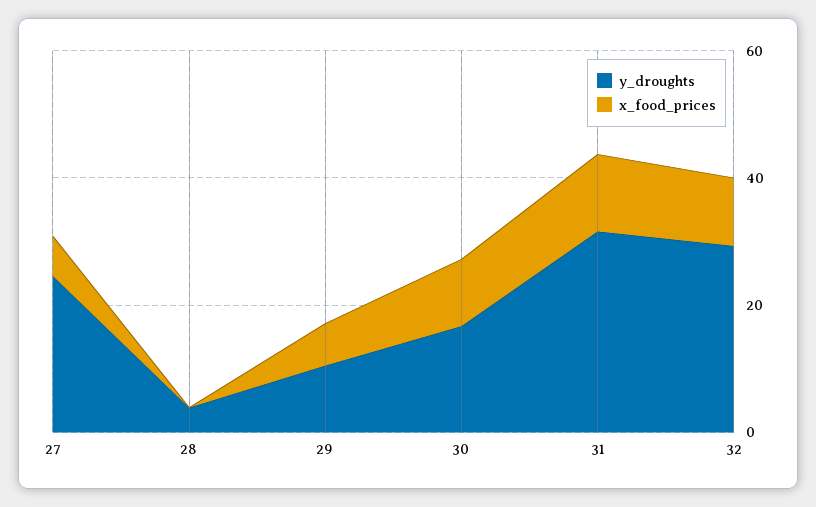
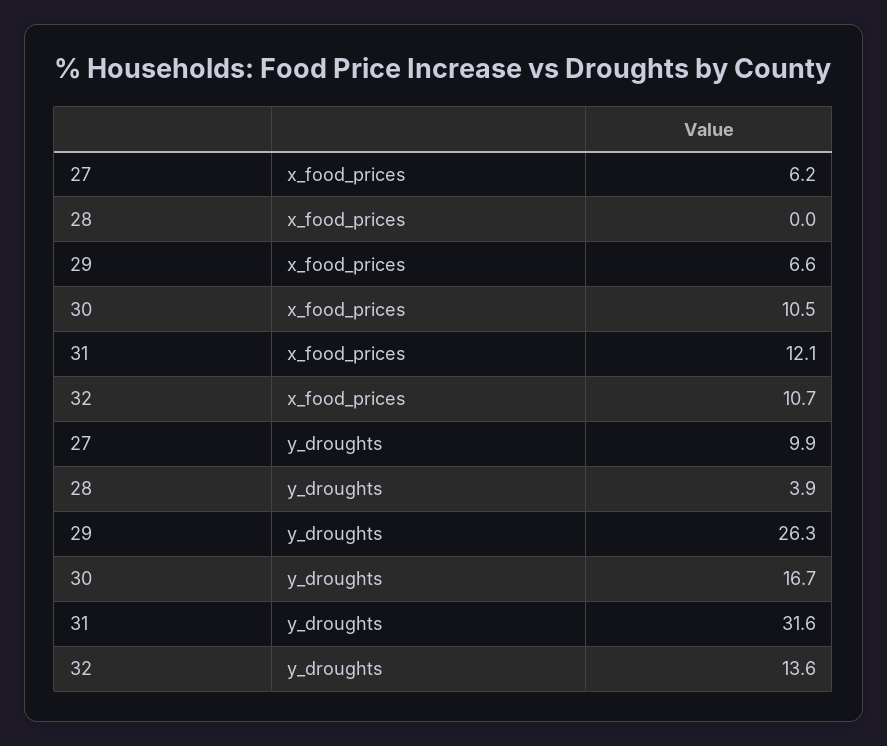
  {
    "y_droughts": {
-     "27": 25,
+     "27": 9.9,
      "28": 3.9,
-     "29": 10,
+     "29": 26.3,
      "30": 16.7,
      "31": 31.6,
-     "32": 30
+     "32": 13.6
    },
    "x_food_prices": {
      "27": 6.2,
      "28": 0,
      "29": 6.6,
      "30": 10.5,
      "31": 12.1,
      "32": 10.7
    }
  }

